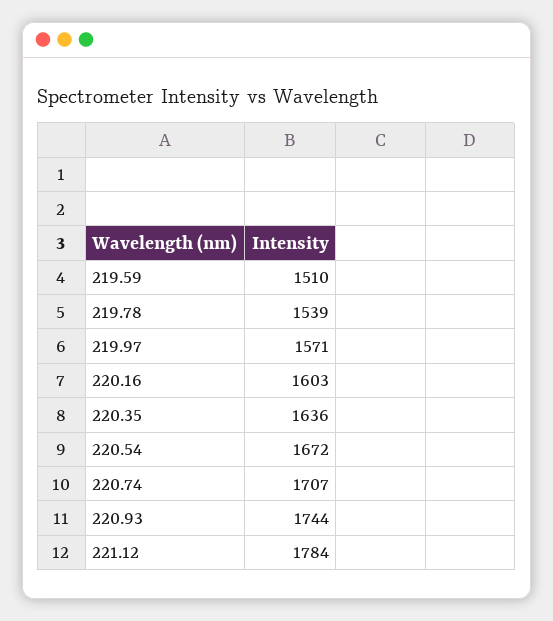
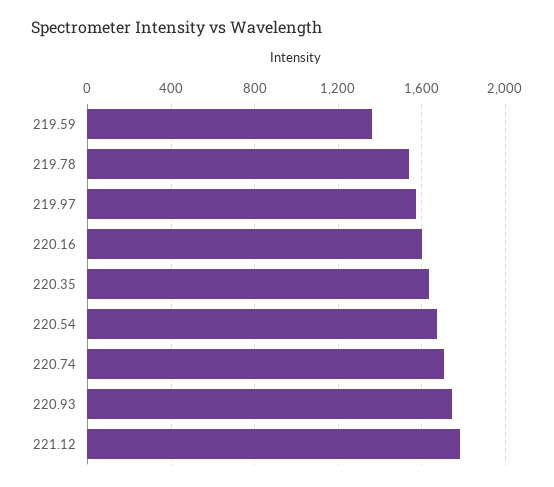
  {
-   "219.59": 1510,
+   "219.59": 1350,
    "219.78": 1539,
    "219.97": 1571,
    "220.16": 1603,
    "220.35": 1636,
    "220.54": 1672,
    "220.74": 1707,
    "220.93": 1744,
    "221.12": 1784
  }

